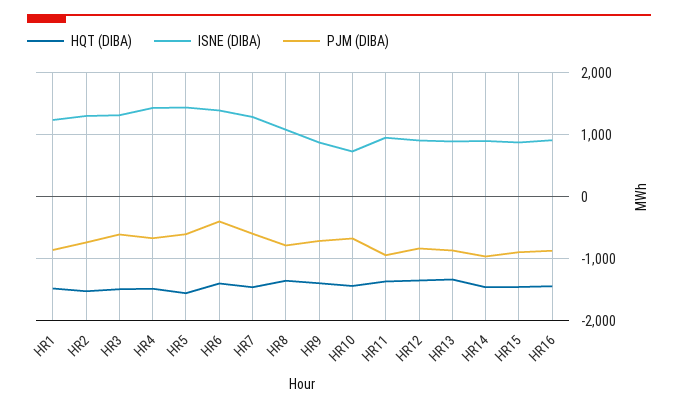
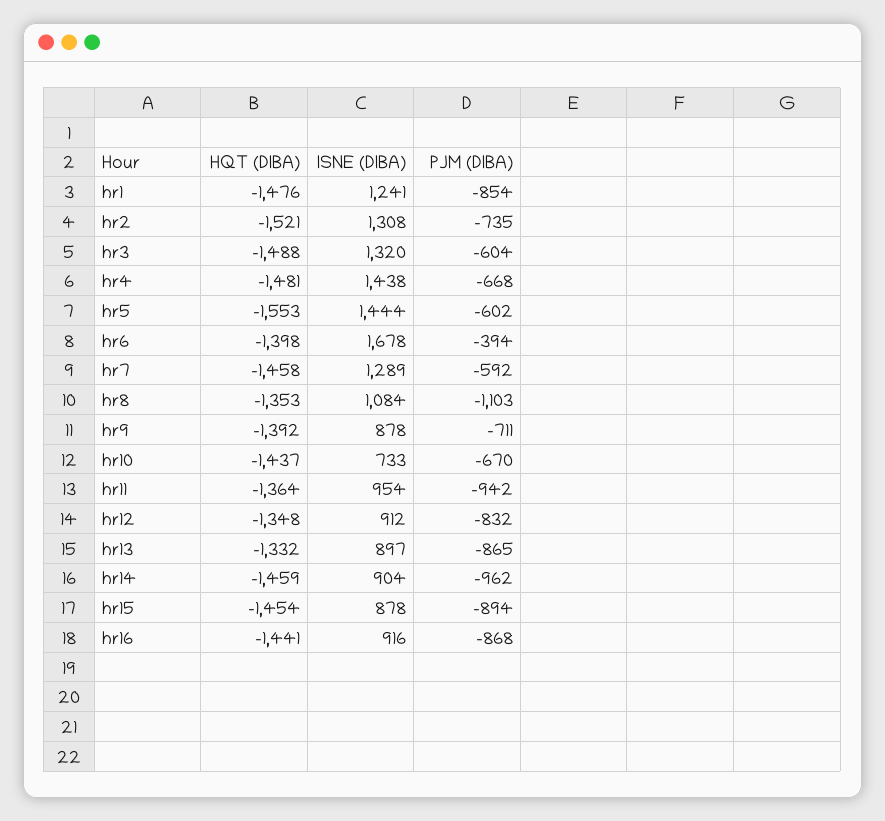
  {
    "HQT (DIBA)": {
      "HR1": -1476,
      "HR2": -1521,
      "HR3": -1488,
      "HR4": -1481,
      "HR5": -1553,
      "HR6": -1398,
      "HR7": -1458,
      "HR8": -1353,
      "HR9": -1392,
      "HR10": -1437,
      "HR11": -1364,
      "HR12": -1348,
      "HR13": -1332,
      "HR14": -1459,
      "HR15": -1454,
      "HR16": -1441
    },
    "ISNE (DIBA)": {
      "HR1": 1241,
      "HR2": 1308,
      "HR3": 1320,
      "HR4": 1438,
      "HR5": 1444,
-     "HR6": 1400,
+     "HR6": 1678,
      "HR7": 1289,
      "HR8": 1084,
      "HR9": 878,
      "HR10": 733,
      "HR11": 954,
      "HR12": 912,
      "HR13": 897,
      "HR14": 904,
      "HR15": 878,
      "HR16": 916
    },
    "PJM (DIBA)": {
      "HR1": -854,
      "HR2": -735,
      "HR3": -604,
      "HR4": -668,
      "HR5": -602,
      "HR6": -394,
      "HR7": -592,
-     "HR8": -800,
+     "HR8": -1103,
      "HR9": -711,
      "HR10": -670,
      "HR11": -942,
      "HR12": -832,
      "HR13": -865,
      "HR14": -962,
      "HR15": -894,
      "HR16": -868
    }
  }

